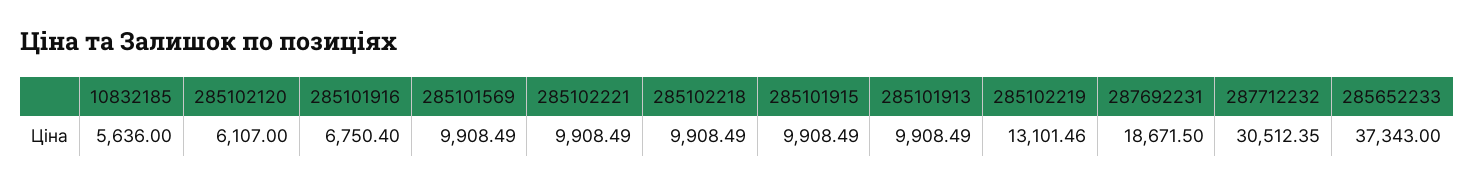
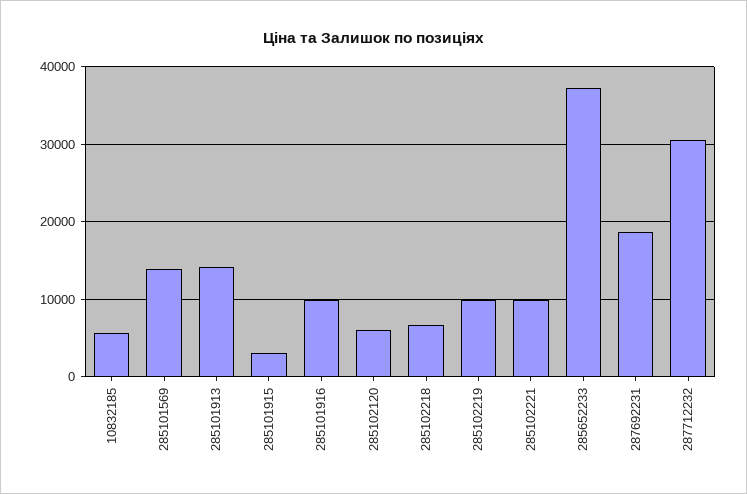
  {
    "10832185": 5636,
    "285102120": 6107,
-   "285101916": 6750.4,
+   "285101916": 10000,
-   "285101569": 9908.49,
+   "285101569": 14000,
    "285102221": 9908.49,
-   "285102218": 9908.49,
+   "285102218": 7000,
-   "285101915": 9908.49,
+   "285101915": 3000,
-   "285101913": 9908.49,
+   "285101913": 14000,
-   "285102219": 13101.46,
+   "285102219": 10000,
    "287692231": 18671.5,
    "287712232": 30512.35,
    "285652233": 37343
  }

